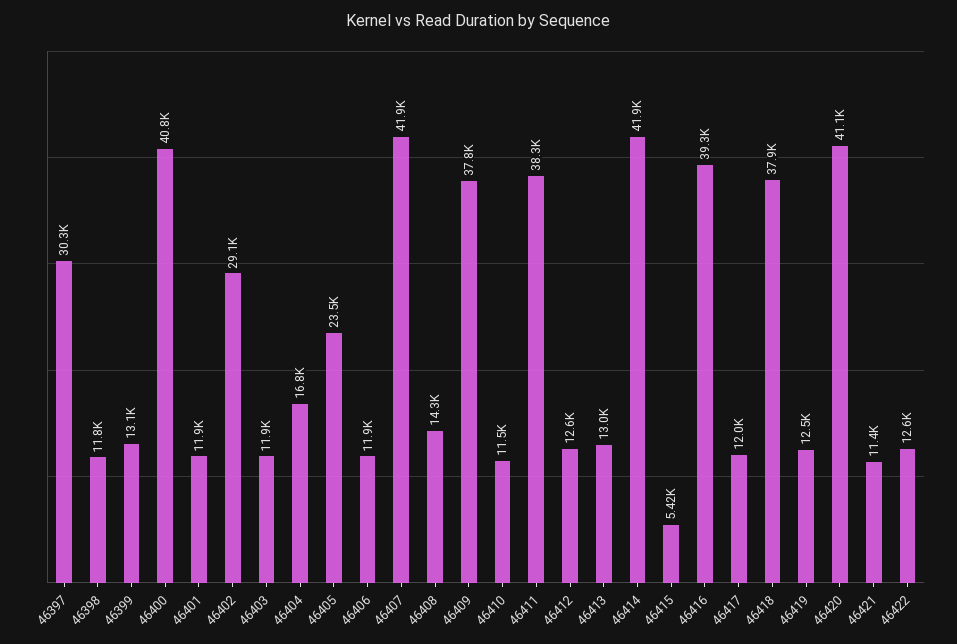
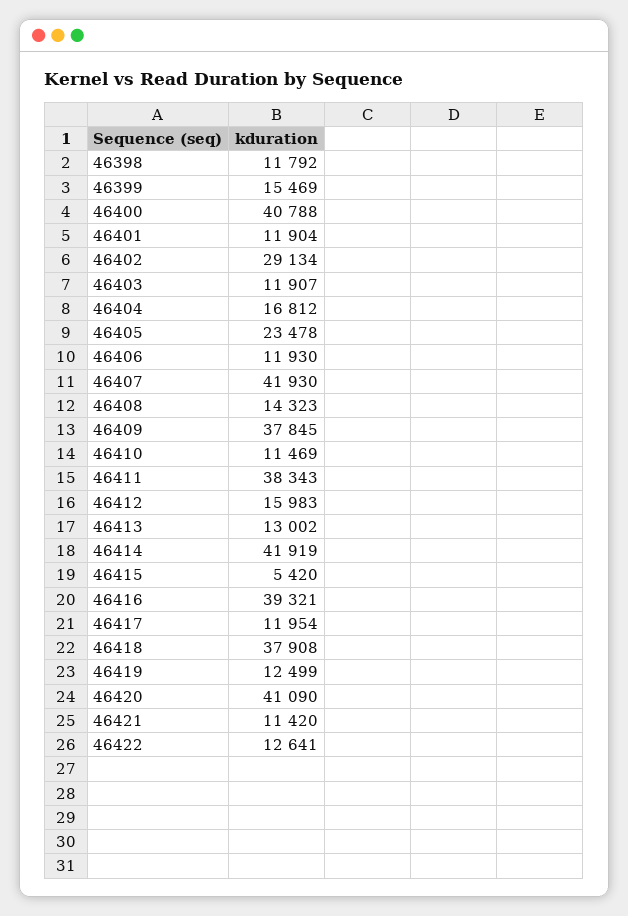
  {
-   "46397": 30300,
    "46398": 11792,
-   "46399": 13100,
+   "46399": 15469,
    "46400": 40788,
    "46401": 11904,
    "46402": 29134,
    "46403": 11907,
    "46404": 16812,
    "46405": 23478,
    "46406": 11930,
    "46407": 41930,
    "46408": 14323,
    "46409": 37845,
    "46410": 11469,
    "46411": 38343,
-   "46412": 12600,
+   "46412": 15983,
    "46413": 13002,
    "46414": 41919,
    "46415": 5420,
    "46416": 39321,
    "46417": 11954,
    "46418": 37908,
    "46419": 12499,
    "46420": 41090,
    "46421": 11420,
    "46422": 12641
  }

